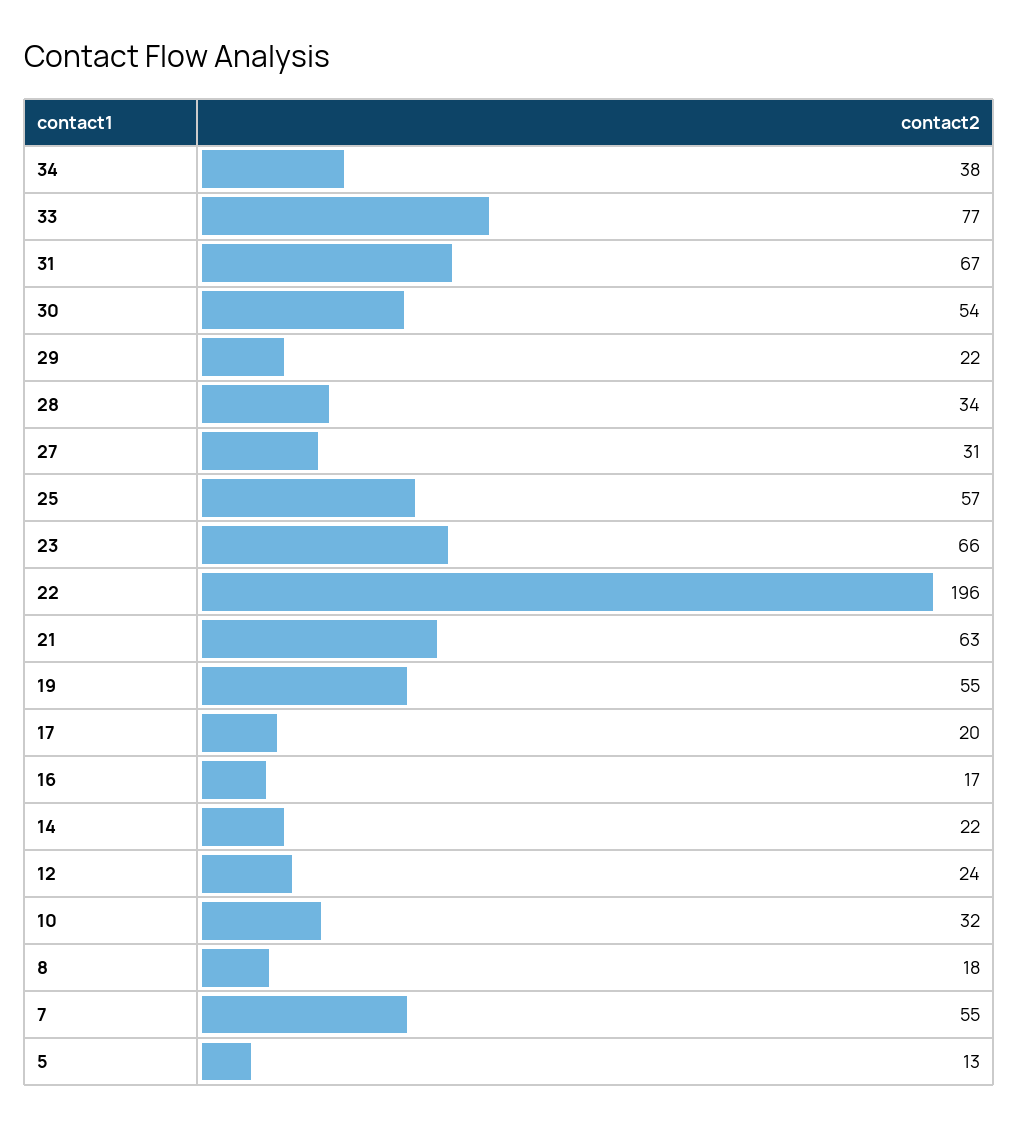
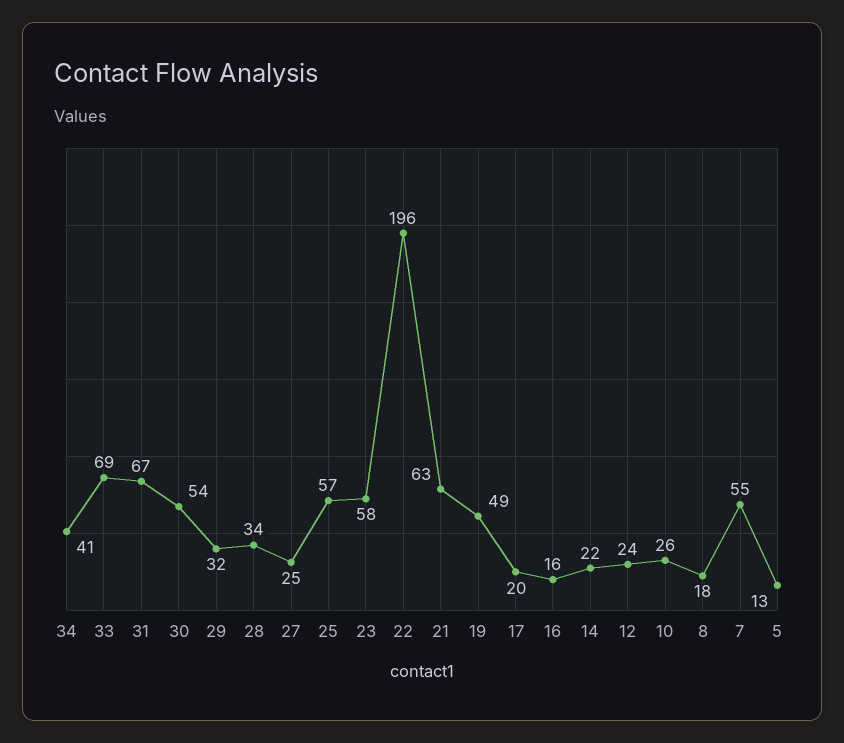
  {
-   "34": 38,
+   "34": 41,
-   "33": 77,
+   "33": 69,
    "31": 67,
    "30": 54,
-   "29": 22,
+   "29": 32,
    "28": 34,
-   "27": 31,
+   "27": 25,
    "25": 57,
-   "23": 66,
+   "23": 58,
    "22": 196,
    "21": 63,
-   "19": 55,
+   "19": 49,
    "17": 20,
-   "16": 17,
+   "16": 16,
    "14": 22,
    "12": 24,
-   "10": 32,
+   "10": 26,
    "8": 18,
    "7": 55,
    "5": 13
  }

